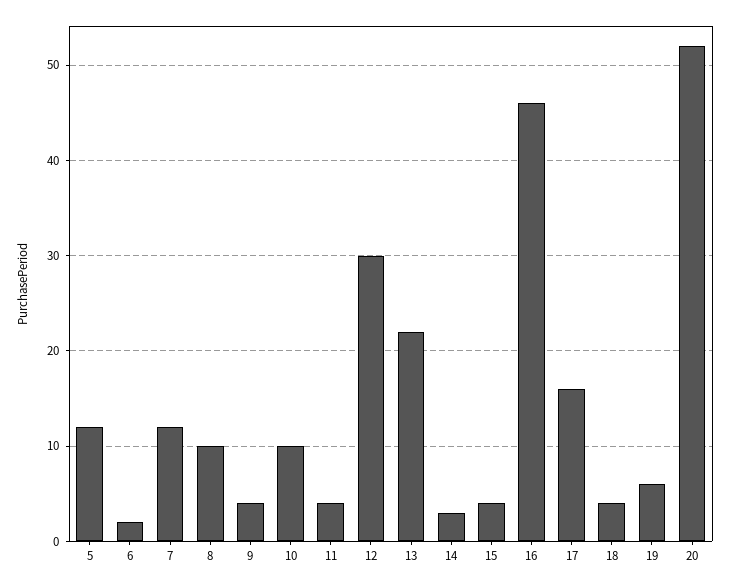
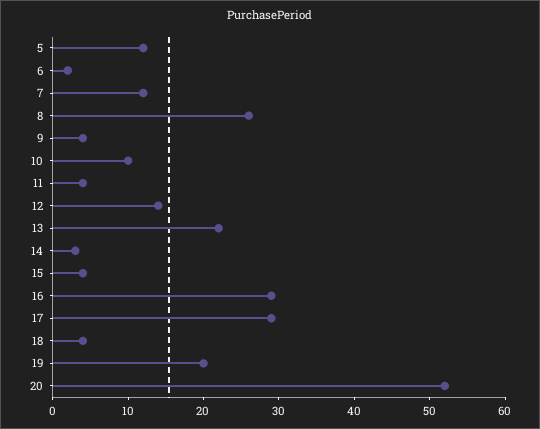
  {
    "5": 12,
    "6": 2,
    "7": 12,
-   "8": 10,
+   "8": 25,
    "9": 4,
    "10": 10,
    "11": 4,
-   "12": 30,
+   "12": 15,
    "13": 22,
    "14": 3,
    "15": 4,
-   "16": 46,
+   "16": 30,
-   "17": 16,
+   "17": 30,
    "18": 4,
-   "19": 6,
+   "19": 20,
    "20": 52
  }

